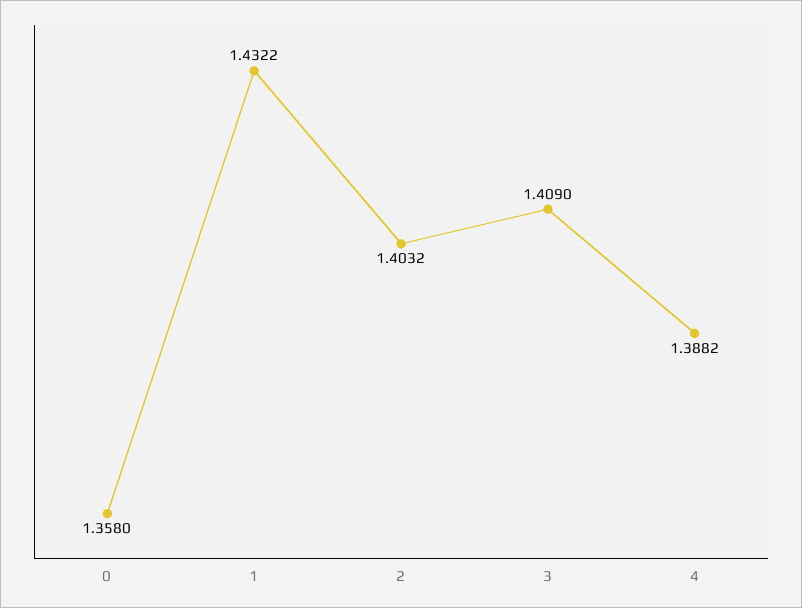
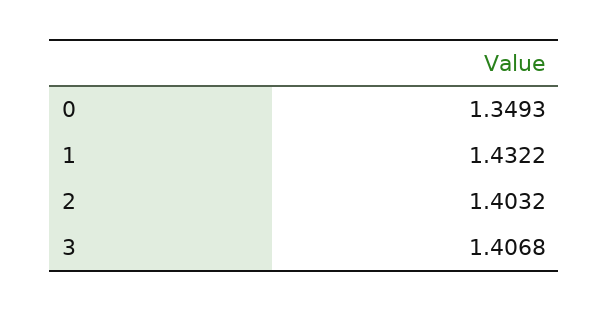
  {
-   "0": 1.358,
+   "0": 1.3493,
    "1": 1.4322,
    "2": 1.4032,
-   "3": 1.409,
+   "3": 1.4068
-   "4": 1.3882
  }

